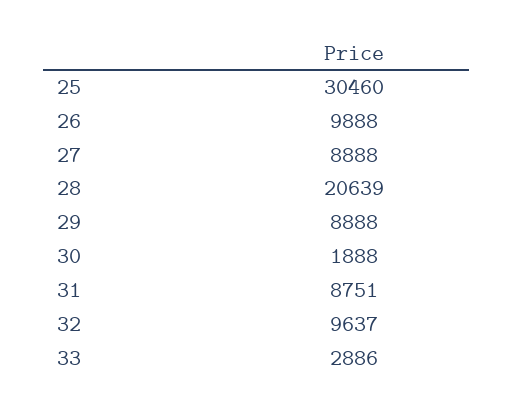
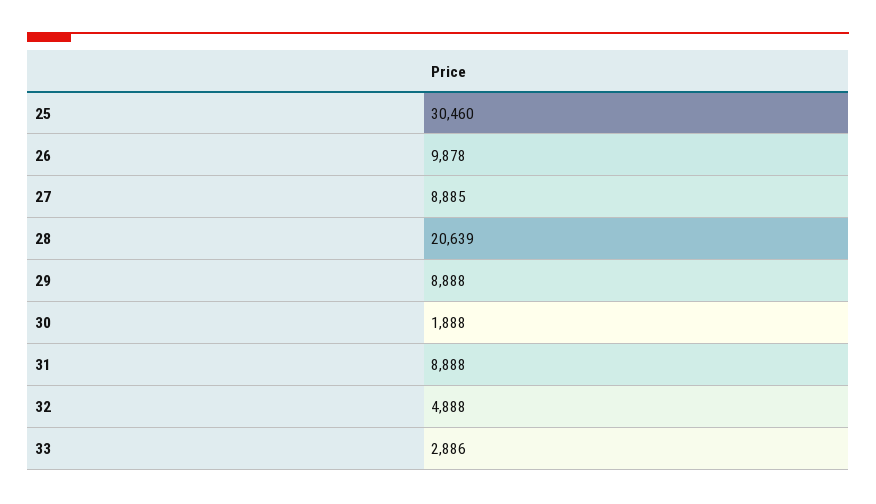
  {
    "25": 30460,
-   "26": 9888,
+   "26": 9878,
-   "27": 8888,
+   "27": 8885,
    "28": 20639,
    "29": 8888,
    "30": 1888,
-   "31": 8751,
+   "31": 8888,
-   "32": 9637,
+   "32": 4888,
    "33": 2886
  }

